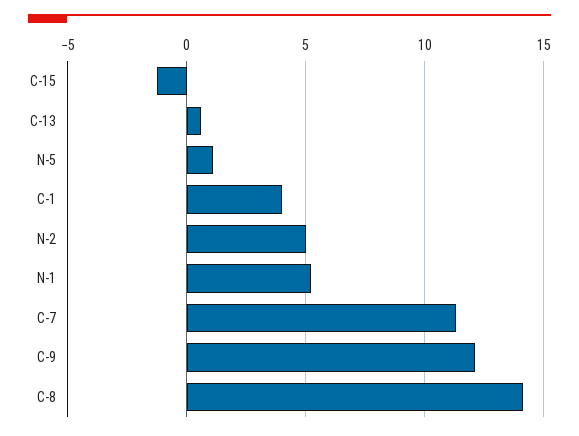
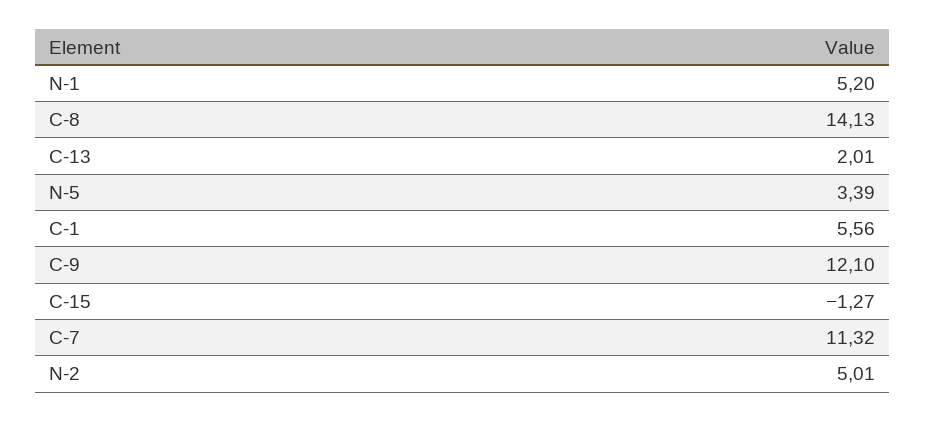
  {
    "C-15": -1.27,
-   "C-13": 0.5,
+   "C-13": 2.01,
-   "N-5": 1,
+   "N-5": 3.39,
-   "C-1": 4,
+   "C-1": 5.56,
    "N-2": 5.01,
    "N-1": 5.2,
    "C-7": 11.32,
    "C-9": 12.1,
    "C-8": 14.13
  }

